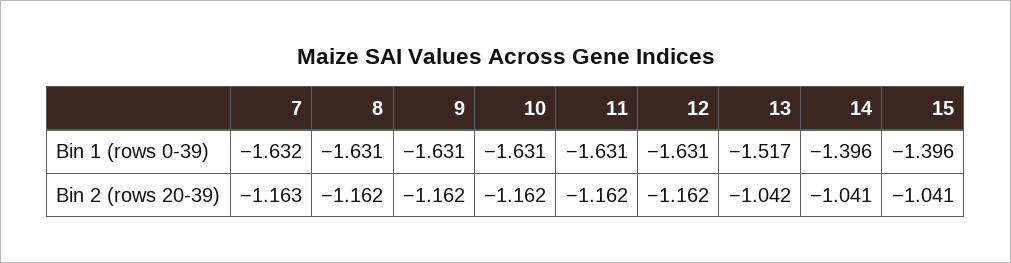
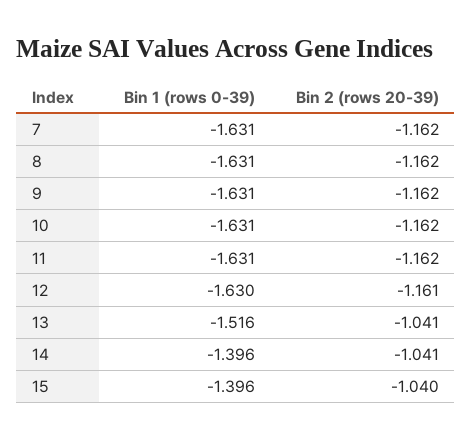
  {
    "7": {
-     "Bin 1 (rows 0-39)": -1.632,
+     "Bin 1 (rows 0-39)": -1.631,
-     "Bin 2 (rows 20-39)": -1.163
+     "Bin 2 (rows 20-39)": -1.162
    },
    "8": {
      "Bin 1 (rows 0-39)": -1.631,
      "Bin 2 (rows 20-39)": -1.162
    },
    "9": {
      "Bin 1 (rows 0-39)": -1.631,
      "Bin 2 (rows 20-39)": -1.162
    },
    "10": {
      "Bin 1 (rows 0-39)": -1.631,
      "Bin 2 (rows 20-39)": -1.162
    },
    "11": {
      "Bin 1 (rows 0-39)": -1.631,
      "Bin 2 (rows 20-39)": -1.162
    },
    "12": {
-     "Bin 1 (rows 0-39)": -1.631,
+     "Bin 1 (rows 0-39)": -1.63,
-     "Bin 2 (rows 20-39)": -1.162
+     "Bin 2 (rows 20-39)": -1.161
    },
    "13": {
-     "Bin 1 (rows 0-39)": -1.517,
+     "Bin 1 (rows 0-39)": -1.516,
-     "Bin 2 (rows 20-39)": -1.042
+     "Bin 2 (rows 20-39)": -1.041
    },
    "14": {
      "Bin 1 (rows 0-39)": -1.396,
      "Bin 2 (rows 20-39)": -1.041
    },
    "15": {
      "Bin 1 (rows 0-39)": -1.396,
-     "Bin 2 (rows 20-39)": -1.041
+     "Bin 2 (rows 20-39)": -1.04
    }
  }

